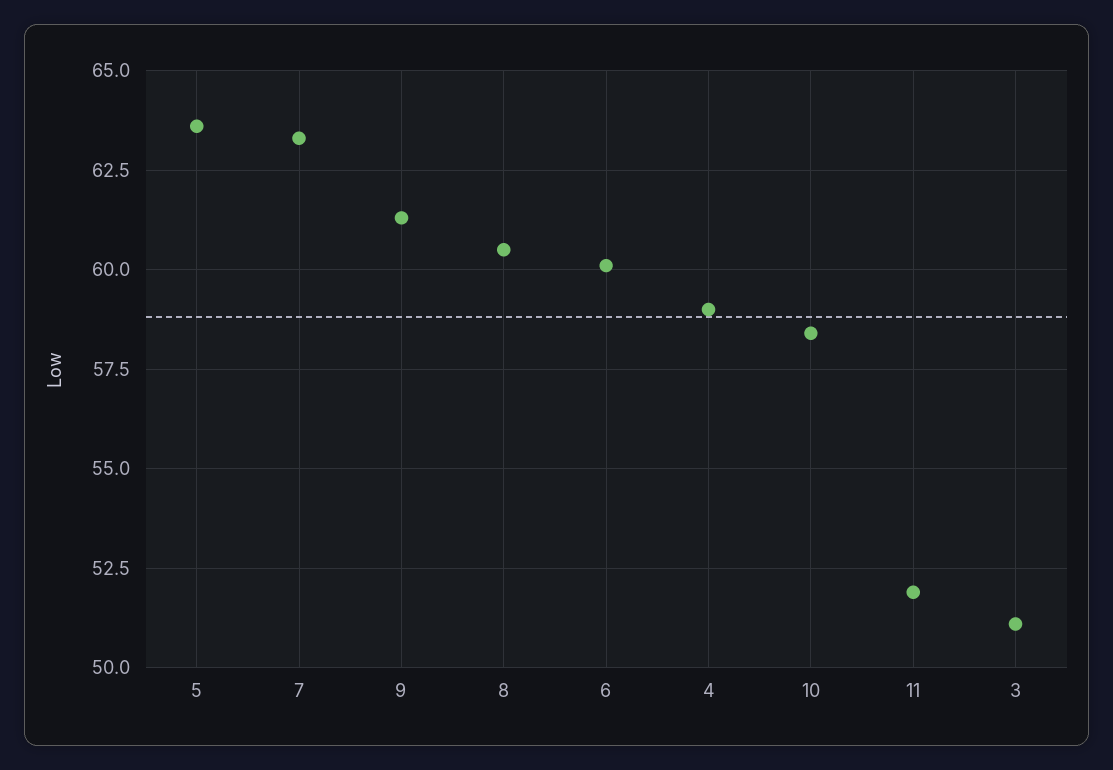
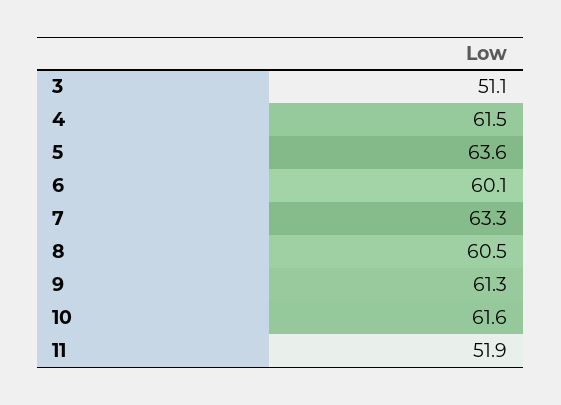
  {
    "5": 63.6,
    "7": 63.3,
    "9": 61.3,
    "8": 60.5,
    "6": 60.1,
-   "4": 59,
+   "4": 61.5,
-   "10": 58.5,
+   "10": 61.6,
    "11": 51.9,
    "3": 51.1
  }

